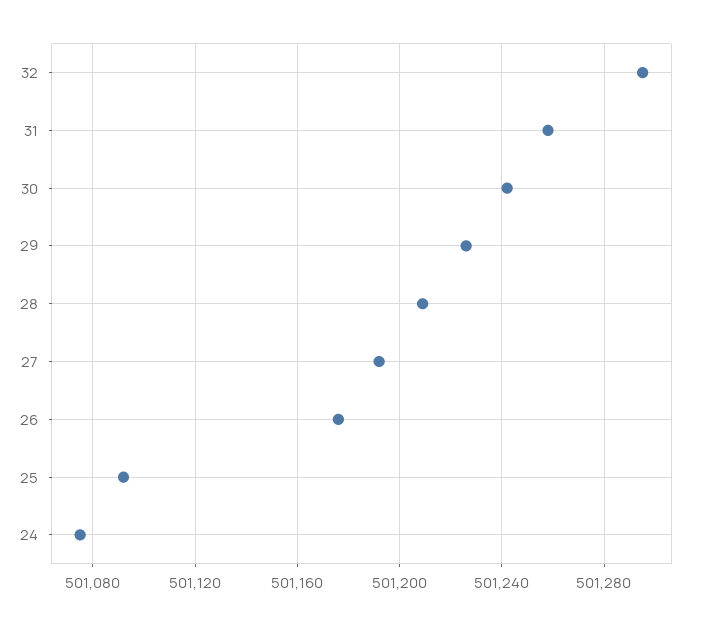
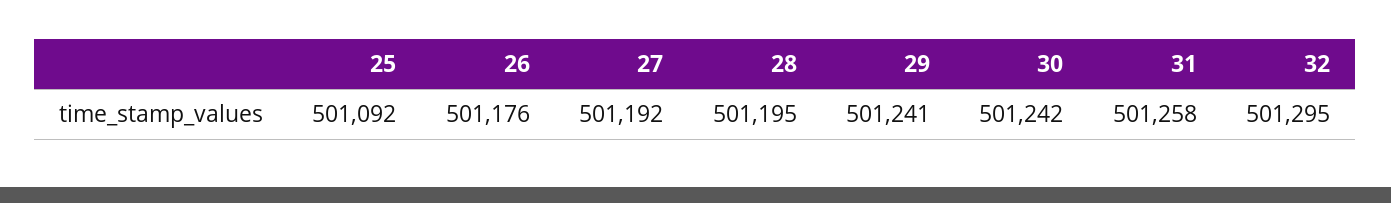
  {
    "32": 501295,
    "31": 501258,
    "30": 501242,
-   "29": 501225,
+   "29": 501241,
-   "28": 501210,
+   "28": 501195,
    "27": 501192,
    "26": 501176,
-   "25": 501092,
+   "25": 501092
-   "24": 501075
  }

